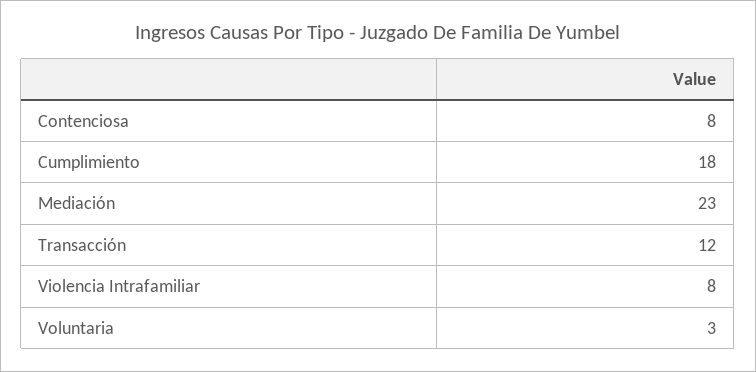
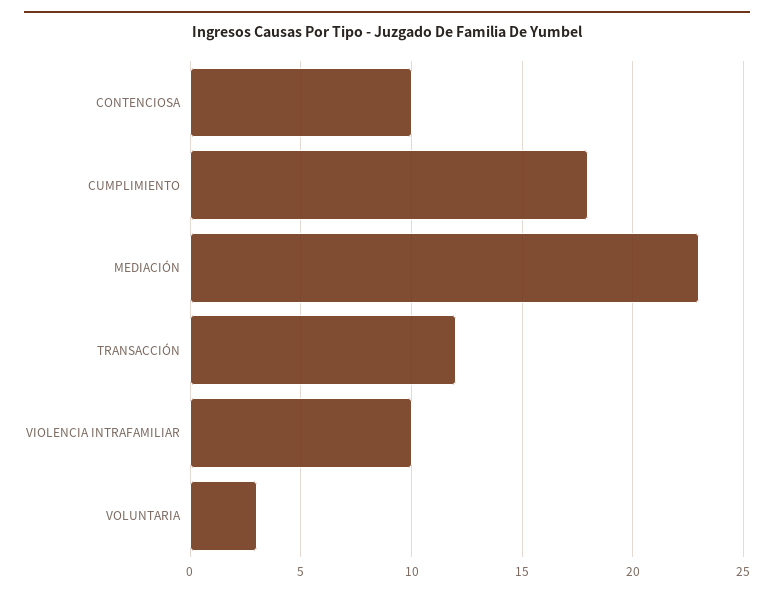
  {
-   "Contenciosa": 8,
+   "Contenciosa": 10,
    "Cumplimiento": 18,
    "Mediación": 23,
    "Transacción": 12,
-   "Violencia Intrafamiliar": 8,
+   "Violencia Intrafamiliar": 10,
    "Voluntaria": 3
  }

